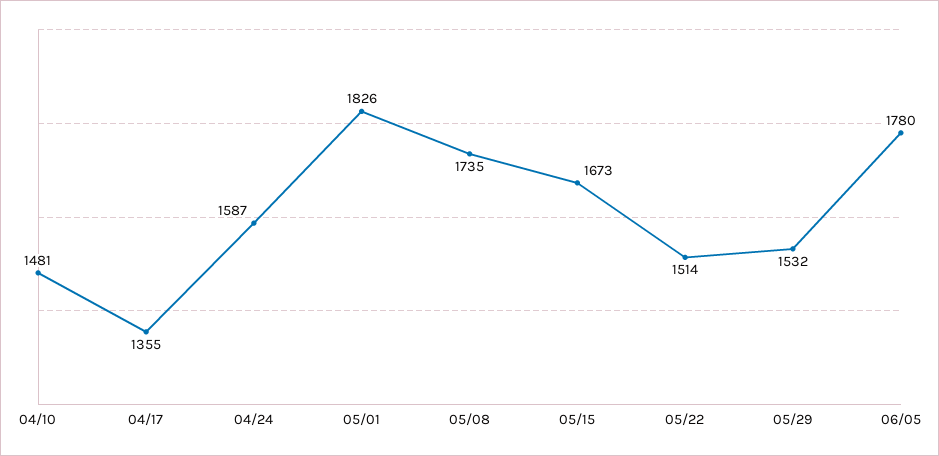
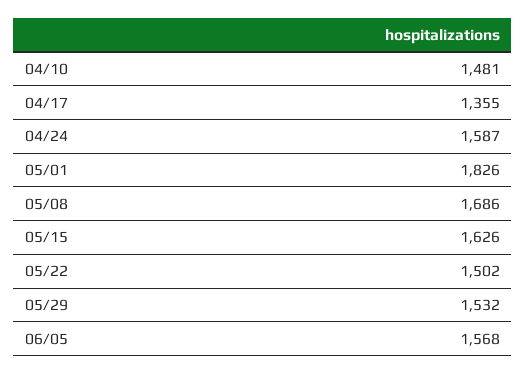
  {
    "04/10": 1481,
    "04/17": 1355,
    "04/24": 1587,
    "05/01": 1826,
-   "05/08": 1735,
+   "05/08": 1686,
-   "05/15": 1673,
+   "05/15": 1626,
-   "05/22": 1514,
+   "05/22": 1502,
    "05/29": 1532,
-   "06/05": 1780
+   "06/05": 1568
  }

